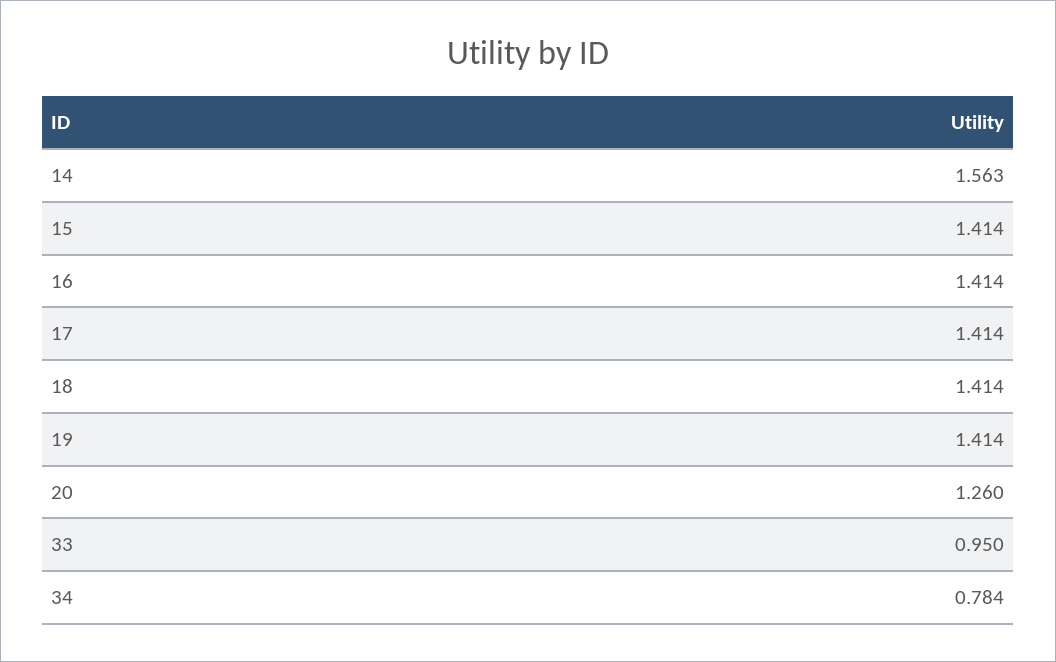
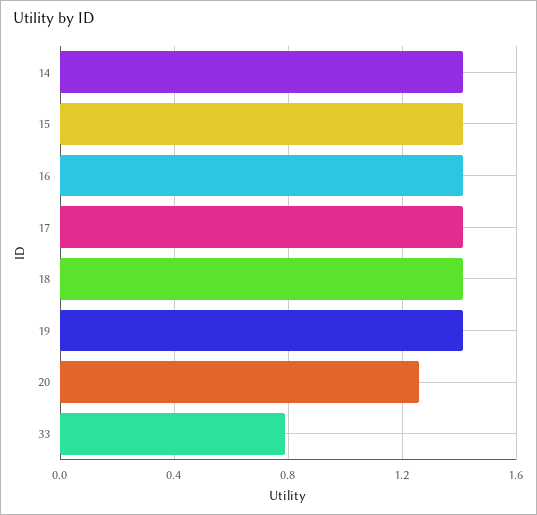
  {
-   "14": 1.563,
+   "14": 1.4,
    "15": 1.414,
    "16": 1.414,
    "17": 1.414,
    "18": 1.414,
    "19": 1.414,
    "20": 1.26,
-   "33": 0.95,
+   "33": 0.8
-   "34": 0.784
  }

